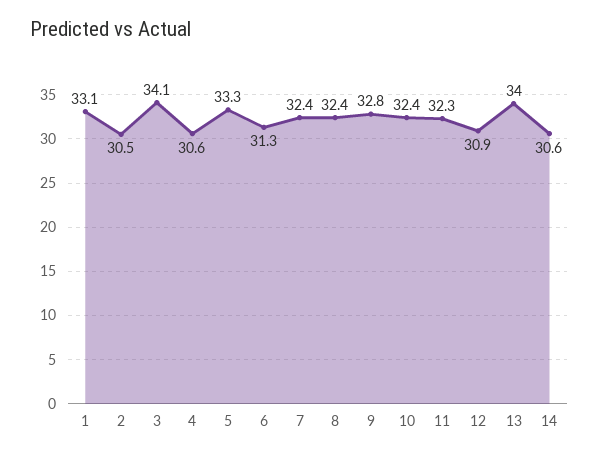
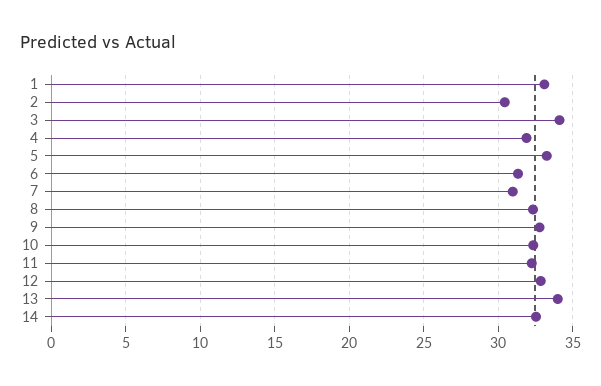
  {
    "1": 33.1,
    "2": 30.5,
    "3": 34.1,
-   "4": 30.6,
+   "4": 32,
    "5": 33.3,
    "6": 31.3,
-   "7": 32.4,
+   "7": 31,
    "8": 32.4,
    "9": 32.8,
    "10": 32.4,
    "11": 32.3,
-   "12": 30.9,
+   "12": 33,
    "13": 34,
-   "14": 30.6
+   "14": 32.5
  }

